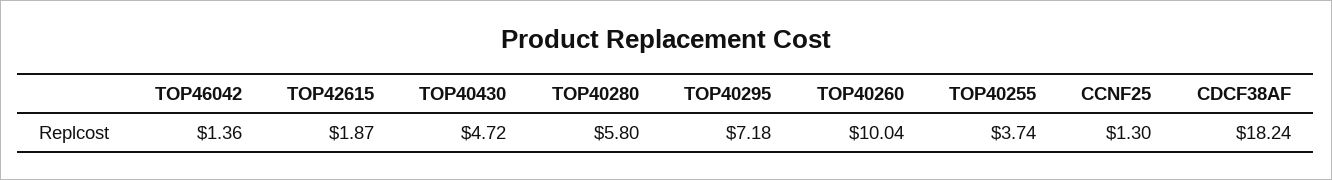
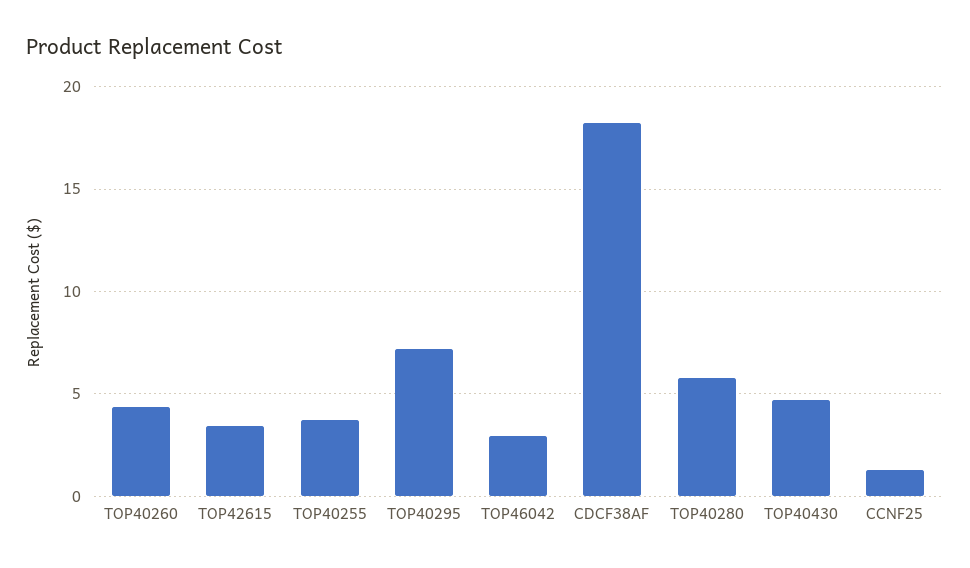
  {
-   "TOP46042": 1.36,
+   "TOP46042": 3,
-   "TOP42615": 1.87,
+   "TOP42615": 3.5,
    "TOP40430": 4.72,
    "TOP40280": 5.8,
    "TOP40295": 7.18,
-   "TOP40260": 10.04,
+   "TOP40260": 4.5,
    "TOP40255": 3.74,
    "CCNF25": 1.3,
    "CDCF38AF": 18.24
  }

